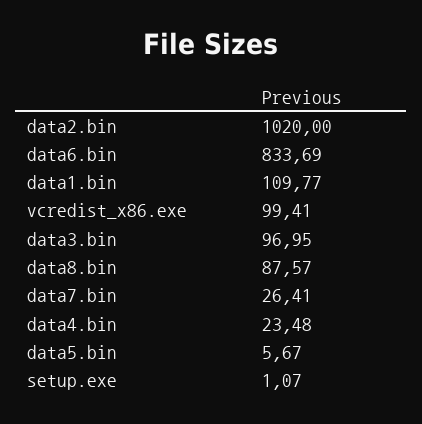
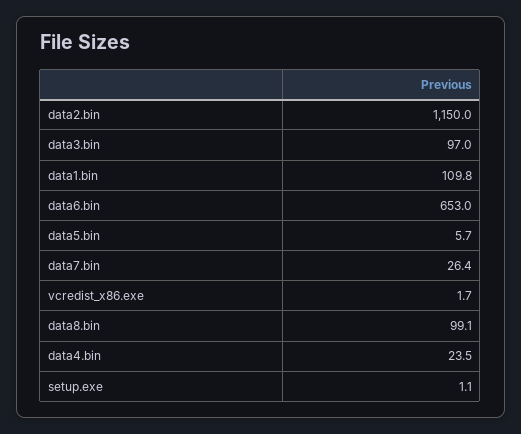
  {
-   "data2.bin": 1020,
+   "data2.bin": 1150,
-   "data6.bin": 833.69,
+   "data6.bin": 653,
    "data1.bin": 109.77,
-   "vcredist_x86.exe": 99.41,
+   "vcredist_x86.exe": 1.7,
    "data3.bin": 96.95,
-   "data8.bin": 87.57,
+   "data8.bin": 99.1,
    "data7.bin": 26.41,
    "data4.bin": 23.48,
    "data5.bin": 5.67,
    "setup.exe": 1.07
  }

